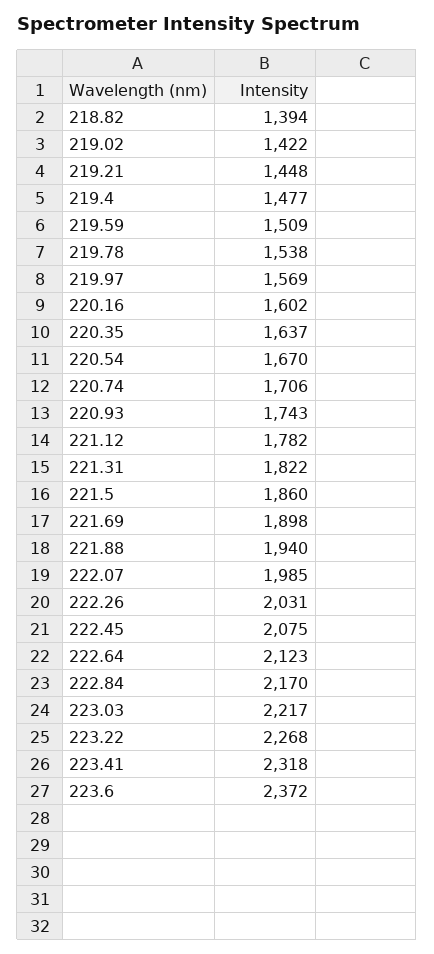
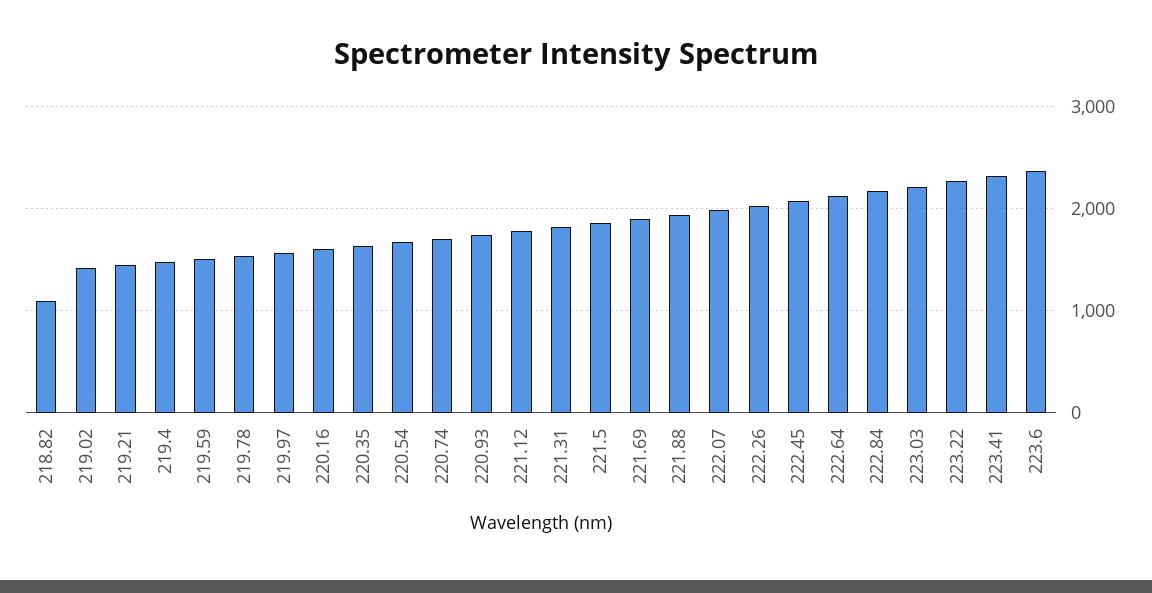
  {
-   "218.82": 1394,
+   "218.82": 1100,
    "219.02": 1422,
    "219.21": 1448,
    "219.4": 1477,
    "219.59": 1509,
    "219.78": 1538,
    "219.97": 1569,
    "220.16": 1602,
    "220.35": 1637,
    "220.54": 1670,
    "220.74": 1706,
    "220.93": 1743,
    "221.12": 1782,
    "221.31": 1822,
    "221.5": 1860,
    "221.69": 1898,
    "221.88": 1940,
    "222.07": 1985,
    "222.26": 2031,
    "222.45": 2075,
    "222.64": 2123,
    "222.84": 2170,
    "223.03": 2217,
    "223.22": 2268,
    "223.41": 2318,
    "223.6": 2372
  }

